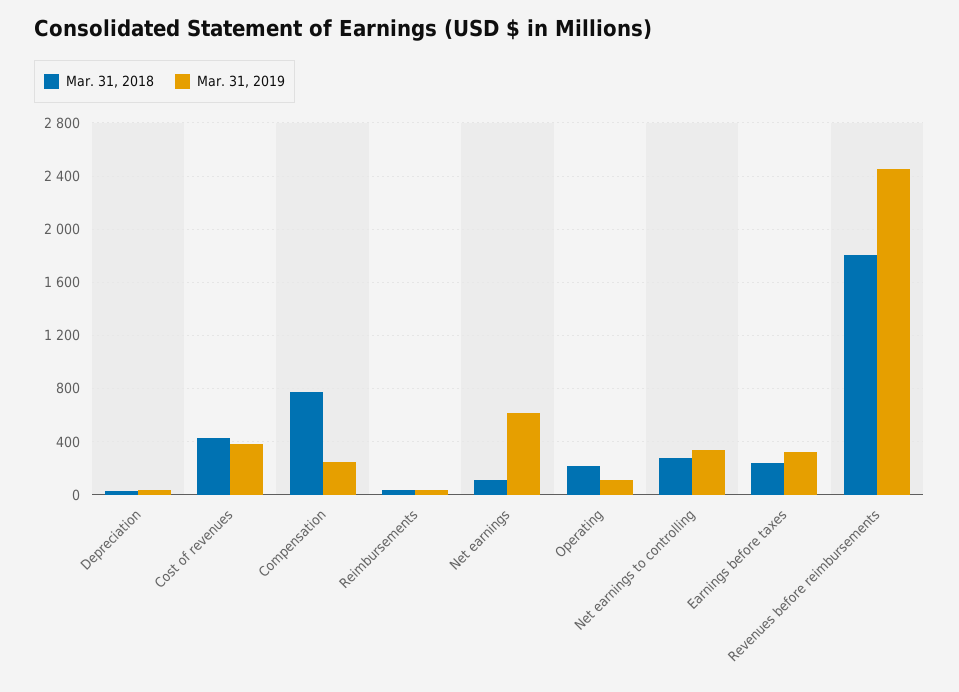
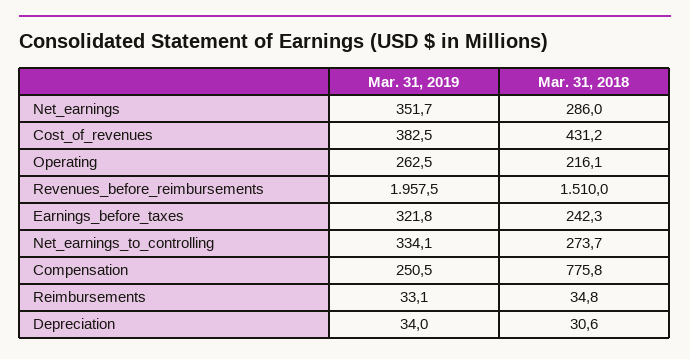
  {
    "Mar. 31, 2018": {
      "Depreciation": 30.6,
      "Cost of revenues": 431.2,
      "Compensation": 775.8,
      "Reimbursements": 34.8,
-     "Net earnings": 100,
+     "Net earnings": 286,
      "Operating": 216.1,
      "Net earnings to controlling": 273.7,
      "Earnings before taxes": 242.3,
-     "Revenues before reimbursements": 1800
+     "Revenues before reimbursements": 1510
    },
    "Mar. 31, 2019": {
      "Depreciation": 34,
      "Cost of revenues": 382.5,
      "Compensation": 250.5,
      "Reimbursements": 33.1,
-     "Net earnings": 600,
+     "Net earnings": 351.7,
-     "Operating": 100,
+     "Operating": 262.5,
      "Net earnings to controlling": 334.1,
      "Earnings before taxes": 321.8,
-     "Revenues before reimbursements": 2450
+     "Revenues before reimbursements": 1957.5
    }
  }

